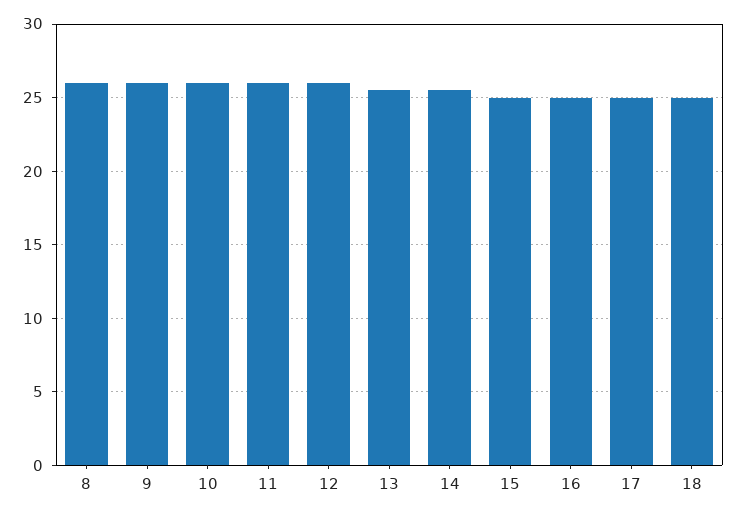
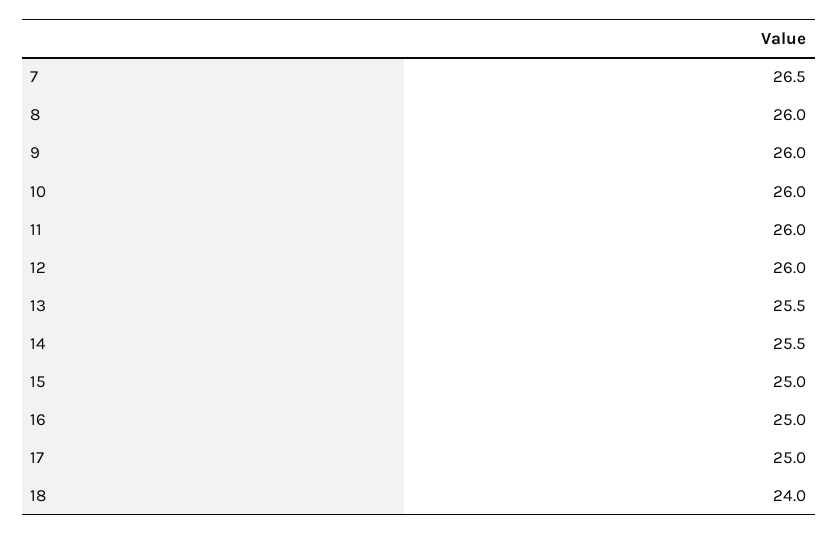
  {
    "8": 26,
    "9": 26,
    "10": 26,
    "11": 26,
    "12": 26,
    "13": 25.5,
    "14": 25.5,
    "15": 25,
    "16": 25,
    "17": 25,
-   "18": 25
+   "18": 24,
+   "7": 26.5
  }

